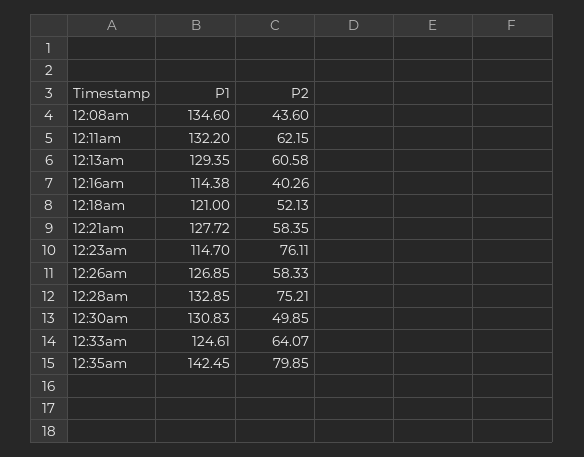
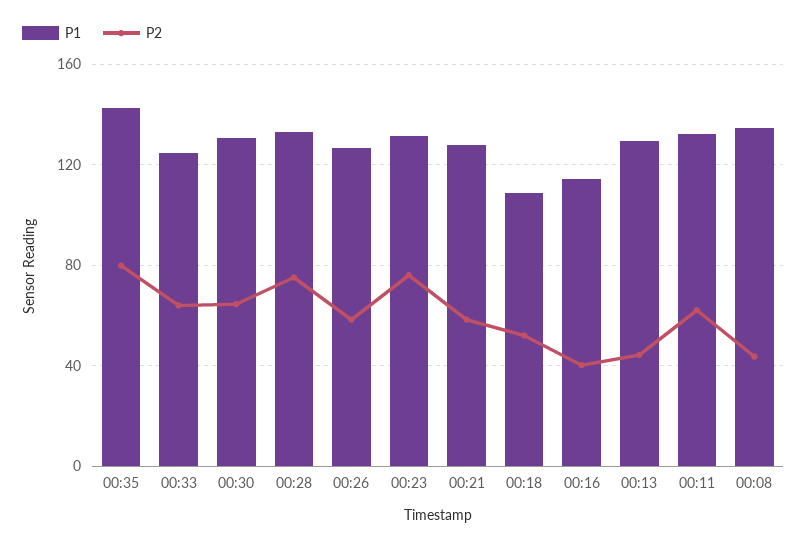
  {
    "P1": {
      "12:08am": 134.6,
      "12:11am": 132.2,
      "12:13am": 129.35,
      "12:16am": 114.38,
-     "12:18am": 121,
+     "12:18am": 110,
      "12:21am": 127.72,
-     "12:23am": 114.7,
+     "12:23am": 130,
      "12:26am": 126.85,
      "12:28am": 132.85,
      "12:30am": 130.83,
      "12:33am": 124.61,
      "12:35am": 142.45
    },
    "P2": {
      "12:08am": 43.6,
      "12:11am": 62.15,
-     "12:13am": 60.58,
+     "12:13am": 45,
      "12:16am": 40.26,
      "12:18am": 52.13,
      "12:21am": 58.35,
      "12:23am": 76.11,
      "12:26am": 58.33,
      "12:28am": 75.21,
-     "12:30am": 49.85,
+     "12:30am": 65,
      "12:33am": 64.07,
      "12:35am": 79.85
    }
  }

